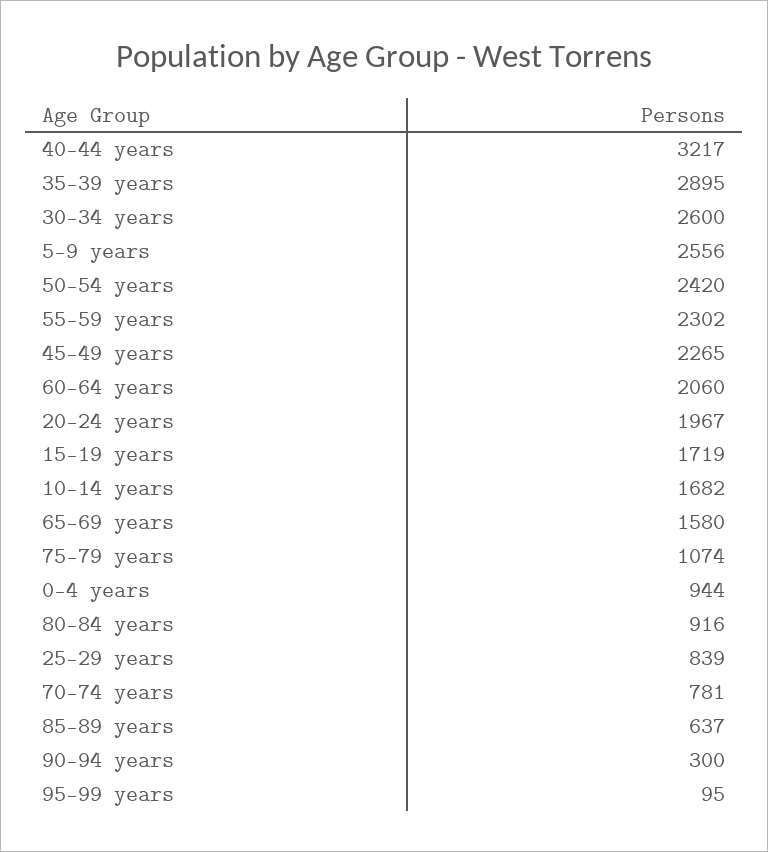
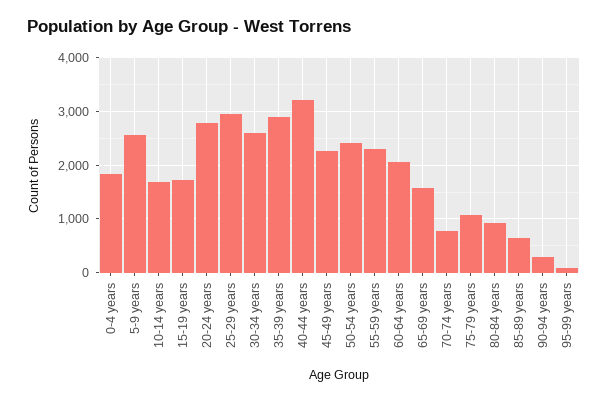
  {
    "40-44 years": 3217,
    "35-39 years": 2895,
    "30-34 years": 2600,
    "5-9 years": 2556,
    "50-54 years": 2420,
    "55-59 years": 2302,
    "45-49 years": 2265,
    "60-64 years": 2060,
-   "20-24 years": 1967,
+   "20-24 years": 2800,
    "15-19 years": 1719,
    "10-14 years": 1682,
    "65-69 years": 1580,
    "75-79 years": 1074,
-   "0-4 years": 944,
+   "0-4 years": 1800,
    "80-84 years": 916,
-   "25-29 years": 839,
+   "25-29 years": 3000,
    "70-74 years": 781,
    "85-89 years": 637,
    "90-94 years": 300,
    "95-99 years": 95
  }

